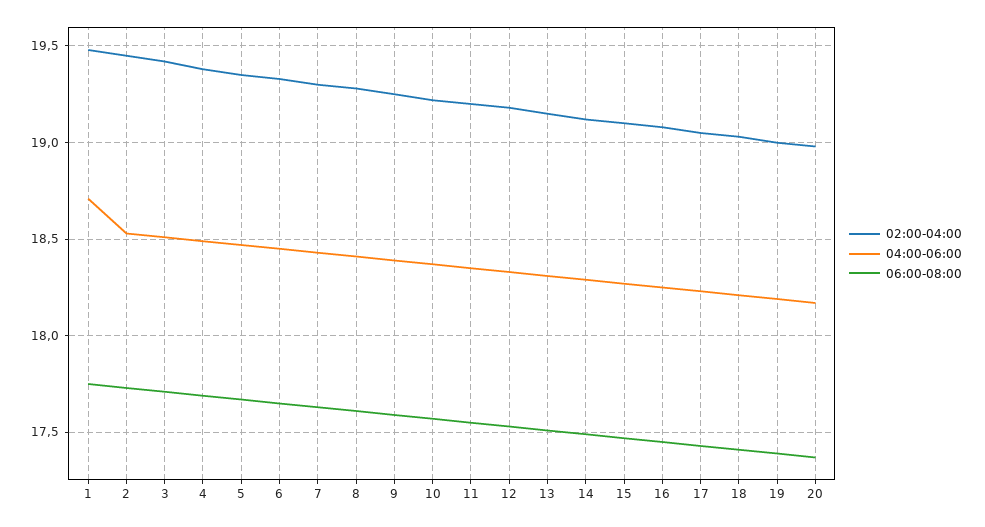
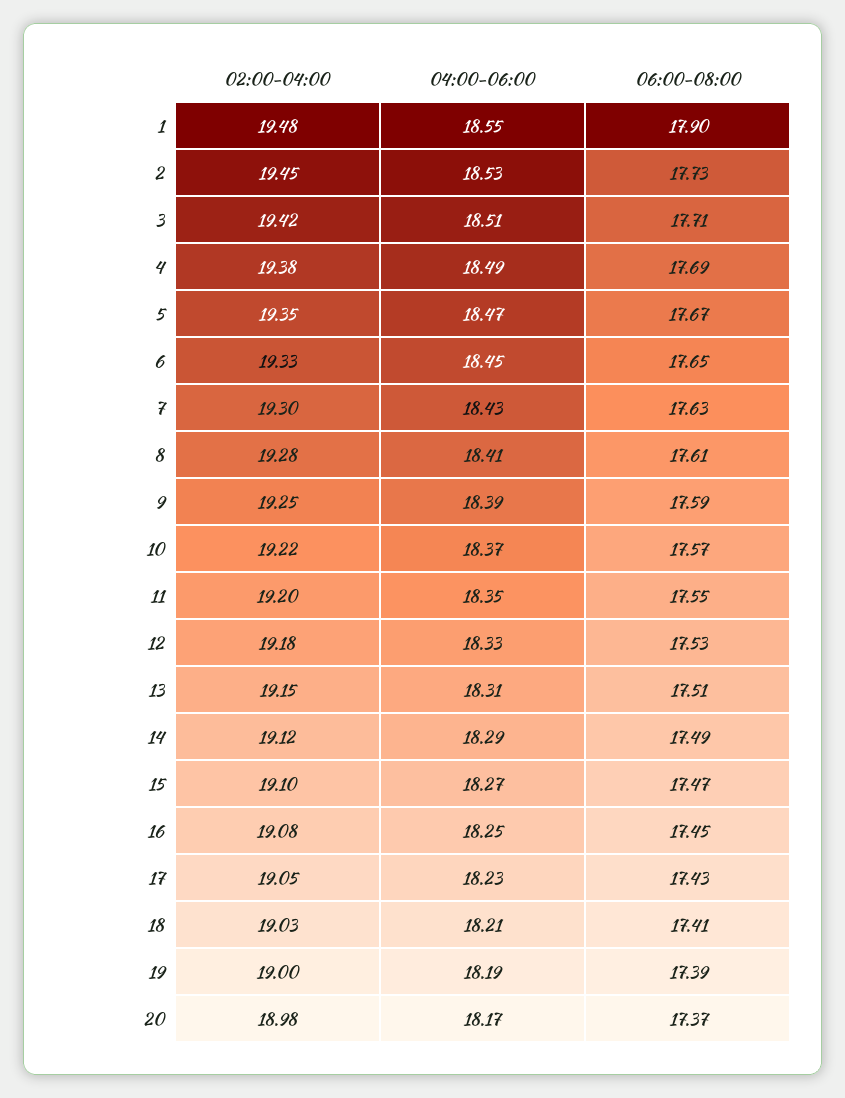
  {
    "02:00-04:00": {
      "1": 19.48,
      "2": 19.45,
      "3": 19.42,
      "4": 19.38,
      "5": 19.35,
      "6": 19.33,
      "7": 19.3,
      "8": 19.28,
      "9": 19.25,
      "10": 19.22,
      "11": 19.2,
      "12": 19.18,
      "13": 19.15,
      "14": 19.12,
      "15": 19.1,
      "16": 19.08,
      "17": 19.05,
      "18": 19.03,
      "19": 19,
      "20": 18.98
    },
    "04:00-06:00": {
-     "1": 18.7,
+     "1": 18.55,
      "2": 18.53,
      "3": 18.51,
      "4": 18.49,
      "5": 18.47,
      "6": 18.45,
      "7": 18.43,
      "8": 18.41,
      "9": 18.39,
      "10": 18.37,
      "11": 18.35,
      "12": 18.33,
      "13": 18.31,
      "14": 18.29,
      "15": 18.27,
      "16": 18.25,
      "17": 18.23,
      "18": 18.21,
      "19": 18.19,
      "20": 18.17
    },
    "06:00-08:00": {
-     "1": 17.75,
+     "1": 17.9,
      "2": 17.73,
      "3": 17.71,
      "4": 17.69,
      "5": 17.67,
      "6": 17.65,
      "7": 17.63,
      "8": 17.61,
      "9": 17.59,
      "10": 17.57,
      "11": 17.55,
      "12": 17.53,
      "13": 17.51,
      "14": 17.49,
      "15": 17.47,
      "16": 17.45,
      "17": 17.43,
      "18": 17.41,
      "19": 17.39,
      "20": 17.37
    }
  }

